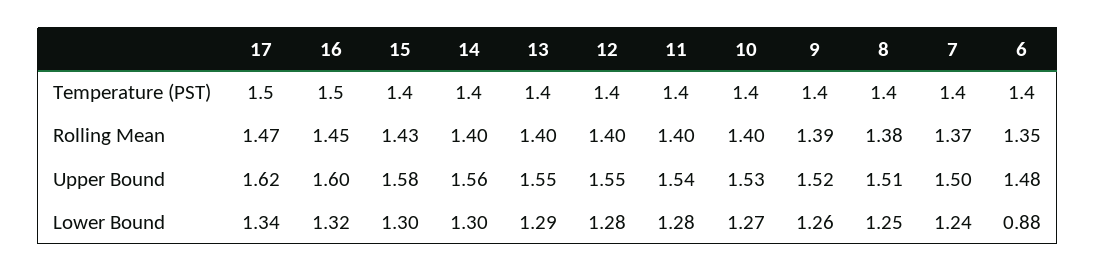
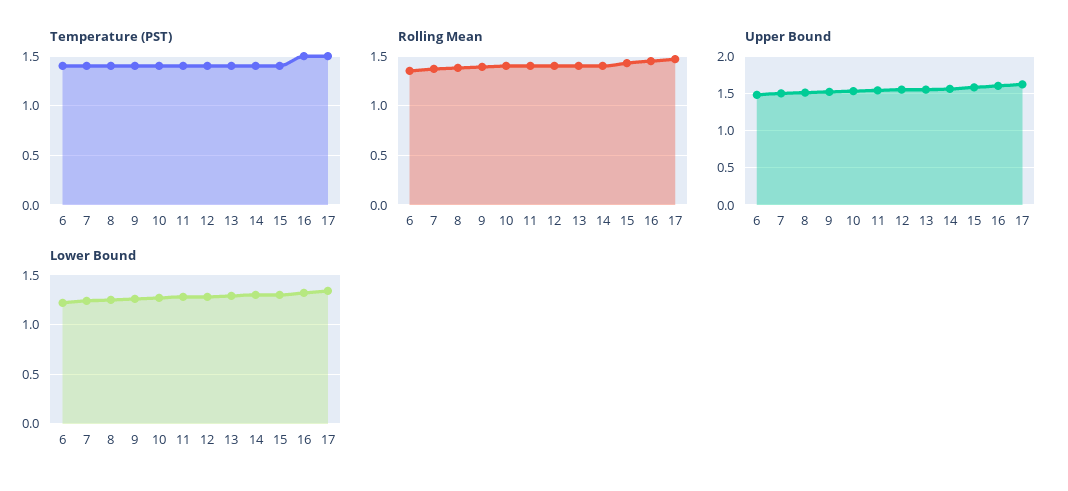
  {
    "Temperature (PST)": {
      "17": 1.5,
      "16": 1.5,
      "15": 1.4,
      "14": 1.4,
      "13": 1.4,
      "12": 1.4,
      "11": 1.4,
      "10": 1.4,
      "9": 1.4,
      "8": 1.4,
      "7": 1.4,
      "6": 1.4
    },
    "Rolling Mean": {
      "17": 1.47,
      "16": 1.45,
      "15": 1.43,
      "14": 1.4,
      "13": 1.4,
      "12": 1.4,
      "11": 1.4,
      "10": 1.4,
      "9": 1.39,
      "8": 1.38,
      "7": 1.37,
      "6": 1.35
    },
    "Upper Bound": {
      "17": 1.62,
      "16": 1.6,
      "15": 1.58,
      "14": 1.56,
      "13": 1.55,
      "12": 1.55,
      "11": 1.54,
      "10": 1.53,
      "9": 1.52,
      "8": 1.51,
      "7": 1.5,
      "6": 1.48
    },
    "Lower Bound": {
      "17": 1.34,
      "16": 1.32,
      "15": 1.3,
      "14": 1.3,
      "13": 1.29,
      "12": 1.28,
      "11": 1.28,
      "10": 1.27,
      "9": 1.26,
      "8": 1.25,
      "7": 1.24,
-     "6": 0.88
+     "6": 1.2
    }
  }

